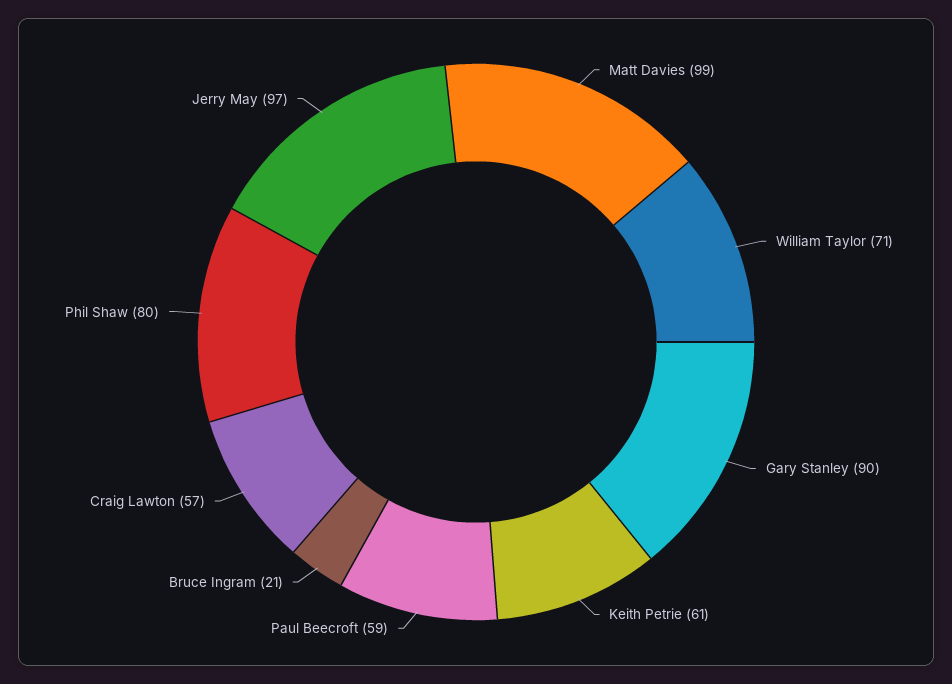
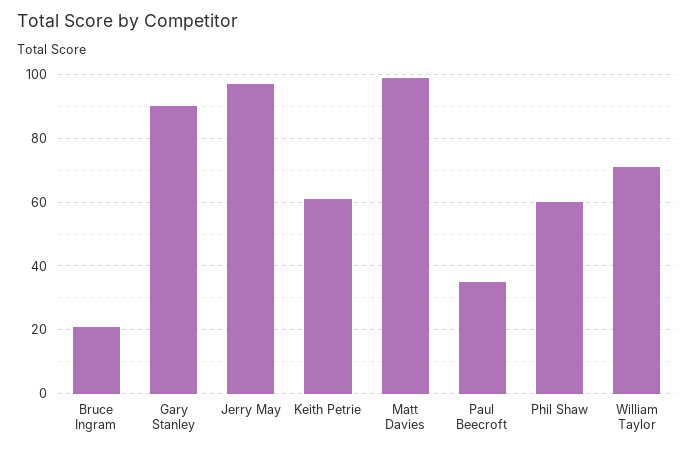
  {
    "Matt Davies": 99,
    "William Taylor": 71,
    "Gary Stanley": 90,
    "Keith Petrie": 61,
-   "Paul Beecroft": 59,
+   "Paul Beecroft": 35,
    "Bruce Ingram": 21,
-   "Craig Lawton": 57,
-   "Phil Shaw": 80,
+   "Phil Shaw": 60,
    "Jerry May": 97
  }

